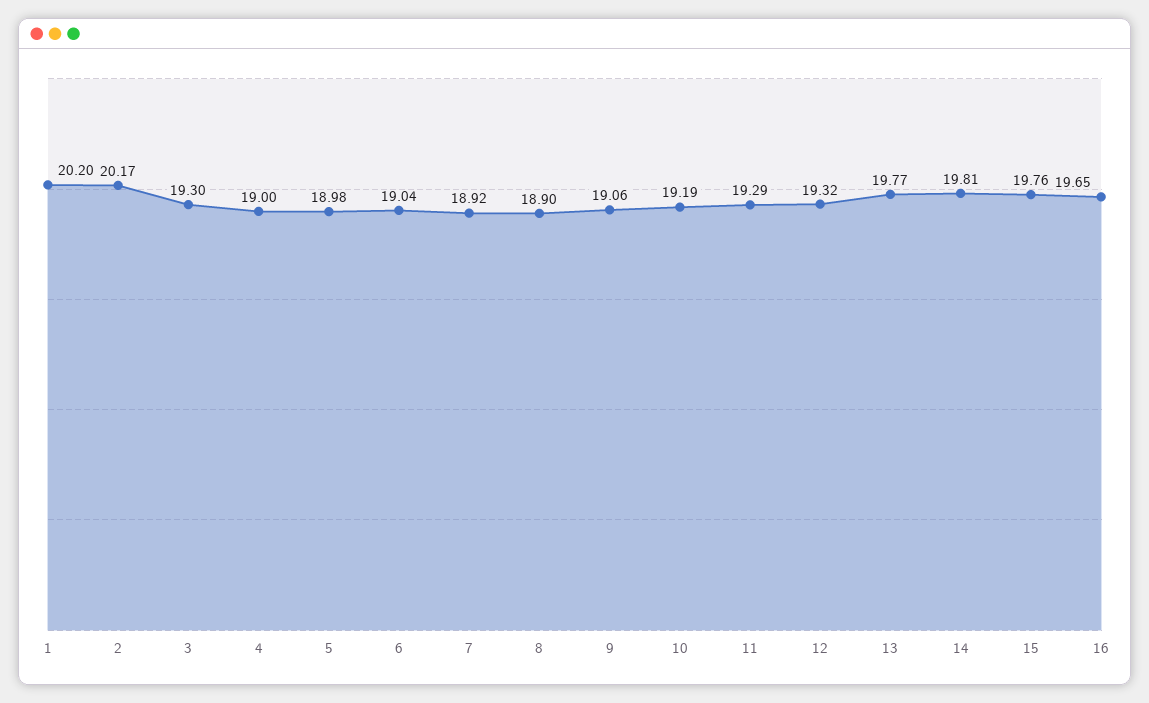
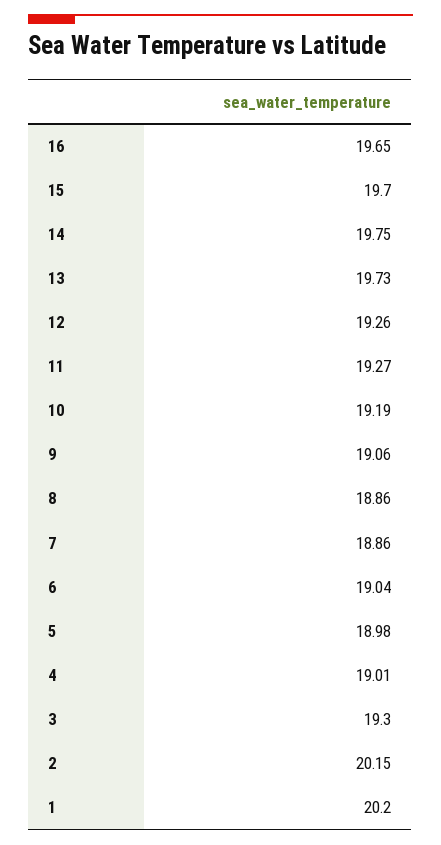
  {
    "1": 20.2,
-   "2": 20.17,
+   "2": 20.15,
    "3": 19.3,
-   "4": 19,
+   "4": 19.01,
    "5": 18.98,
    "6": 19.04,
-   "7": 18.92,
+   "7": 18.86,
-   "8": 18.9,
+   "8": 18.86,
    "9": 19.06,
    "10": 19.19,
-   "11": 19.29,
+   "11": 19.27,
-   "12": 19.32,
+   "12": 19.26,
-   "13": 19.77,
+   "13": 19.73,
-   "14": 19.81,
+   "14": 19.75,
-   "15": 19.76,
+   "15": 19.7,
    "16": 19.65
  }

